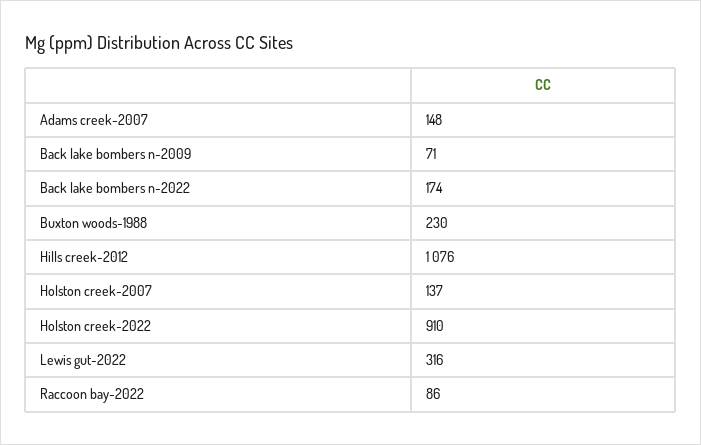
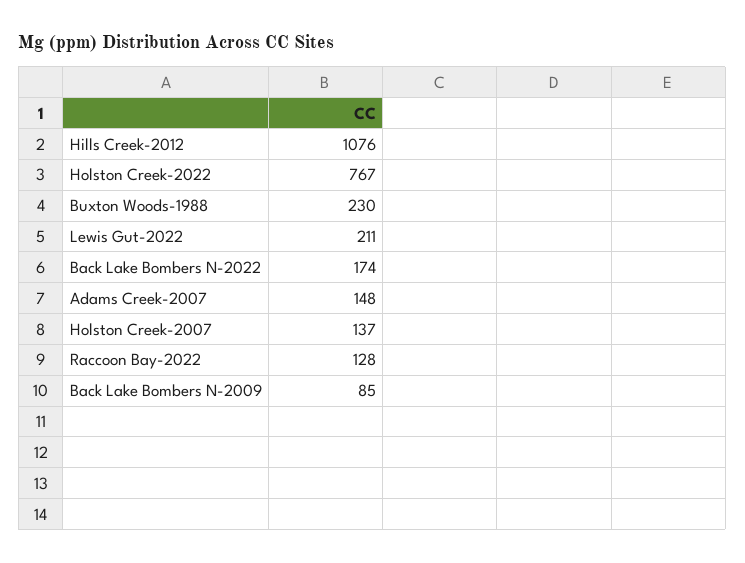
  {
    "Adams creek-2007": 148,
-   "Back lake bombers n-2009": 71,
+   "Back lake bombers n-2009": 85,
    "Back lake bombers n-2022": 174,
    "Buxton woods-1988": 230,
    "Hills creek-2012": 1076,
    "Holston creek-2007": 137,
-   "Holston creek-2022": 910,
+   "Holston creek-2022": 767,
-   "Lewis gut-2022": 316,
+   "Lewis gut-2022": 211,
-   "Raccoon bay-2022": 86
+   "Raccoon bay-2022": 128
  }

